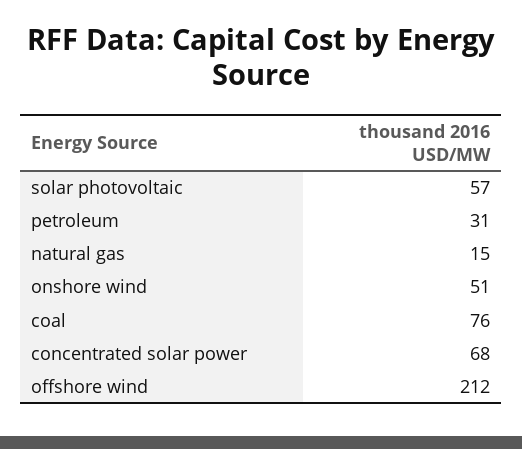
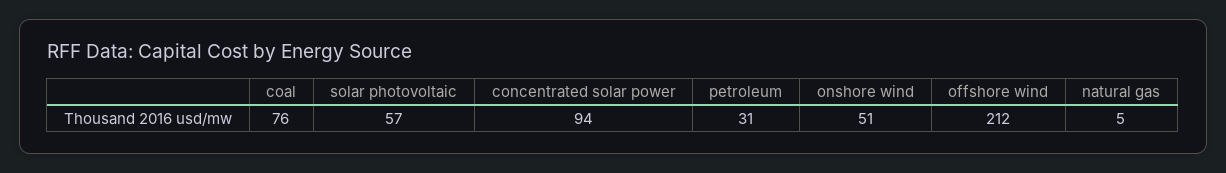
  {
    "solar photovoltaic": 57,
    "petroleum": 31,
-   "natural gas": 15,
+   "natural gas": 5,
    "onshore wind": 51,
    "coal": 76,
-   "concentrated solar power": 68,
+   "concentrated solar power": 94,
    "offshore wind": 212
  }

